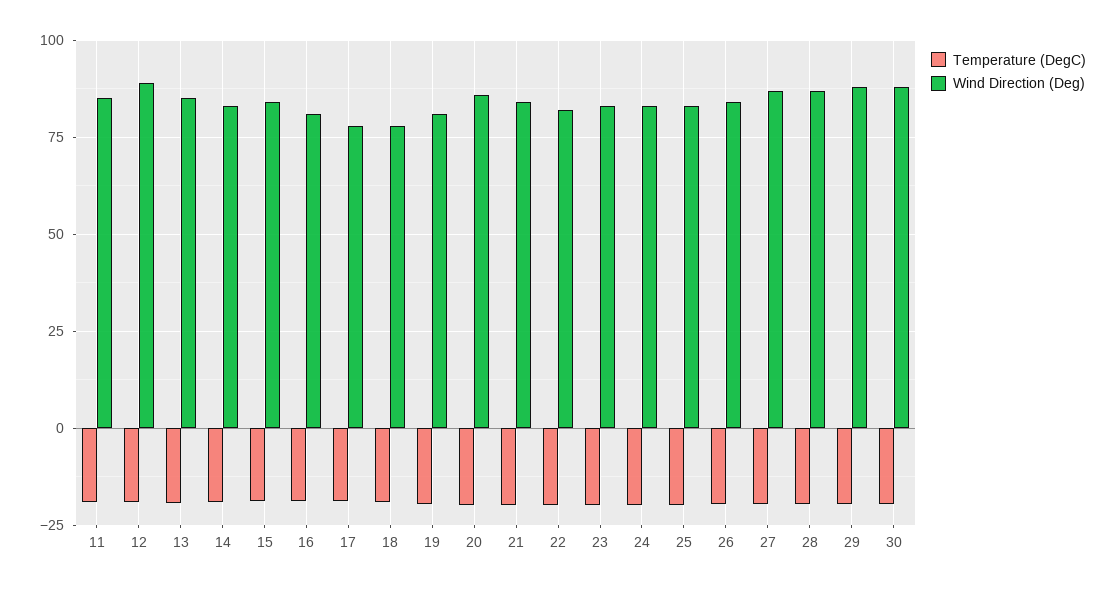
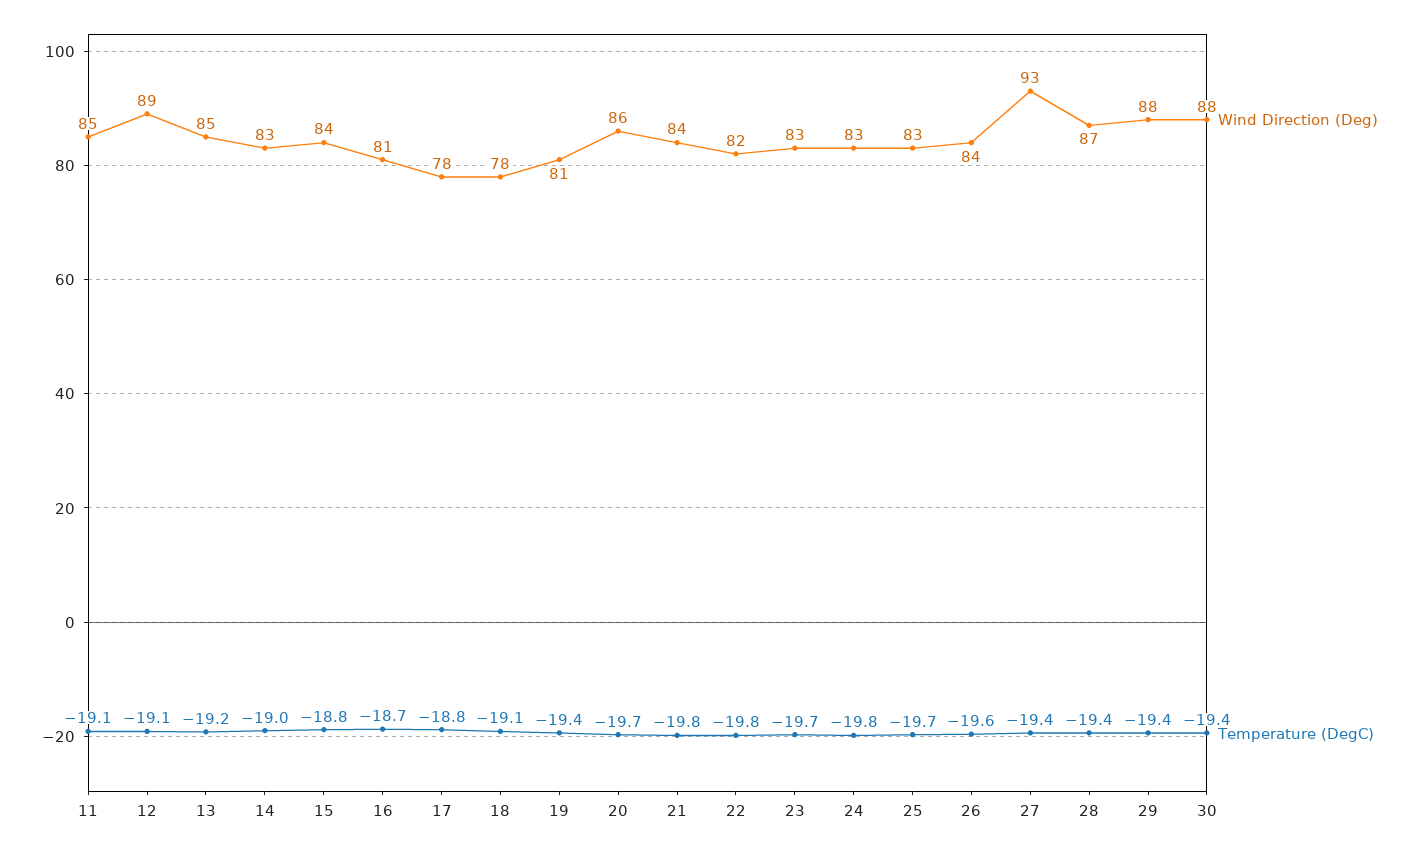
  {
    "Temperature (DegC)": {
      "11": -19.1,
      "12": -19.1,
      "13": -19.2,
      "14": -19,
      "15": -18.8,
      "16": -18.7,
      "17": -18.8,
      "18": -19.1,
      "19": -19.4,
      "20": -19.7,
      "21": -19.8,
      "22": -19.8,
      "23": -19.7,
      "24": -19.8,
      "25": -19.7,
      "26": -19.6,
      "27": -19.4,
      "28": -19.4,
      "29": -19.4,
      "30": -19.4
    },
    "Wind Direction (Deg)": {
      "11": 85,
      "12": 89,
      "13": 85,
      "14": 83,
      "15": 84,
      "16": 81,
      "17": 78,
      "18": 78,
      "19": 81,
      "20": 86,
      "21": 84,
      "22": 82,
      "23": 83,
      "24": 83,
      "25": 83,
      "26": 84,
-     "27": 87.5,
+     "27": 93,
      "28": 87,
      "29": 88,
      "30": 88
    }
  }

